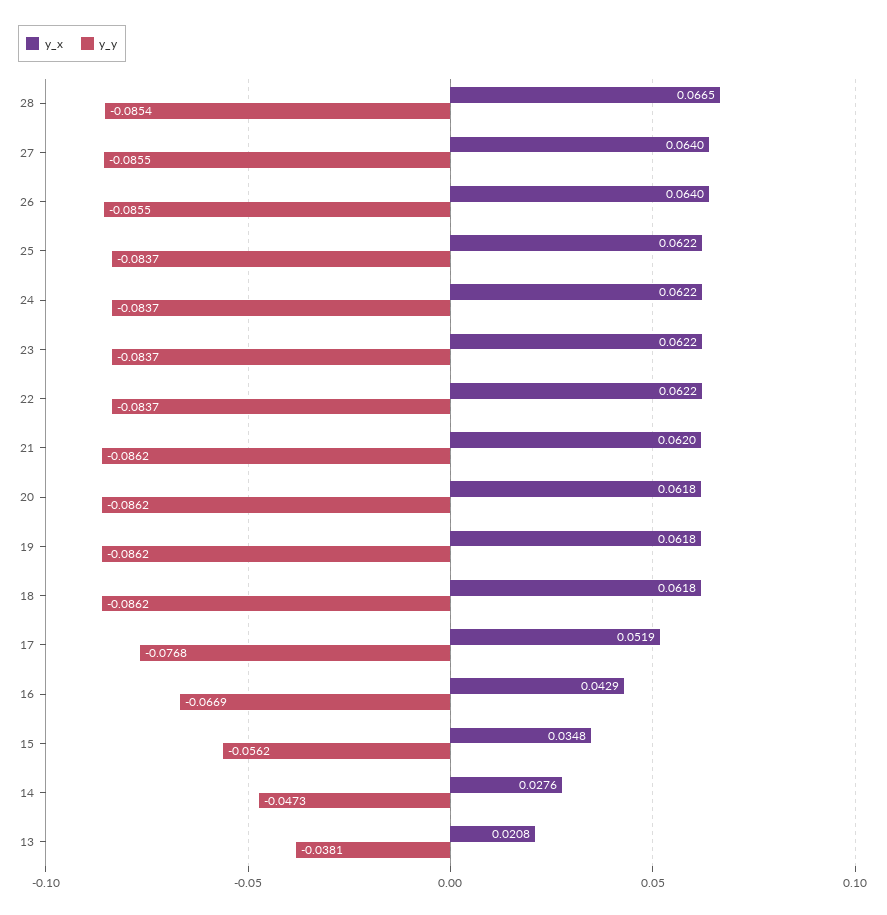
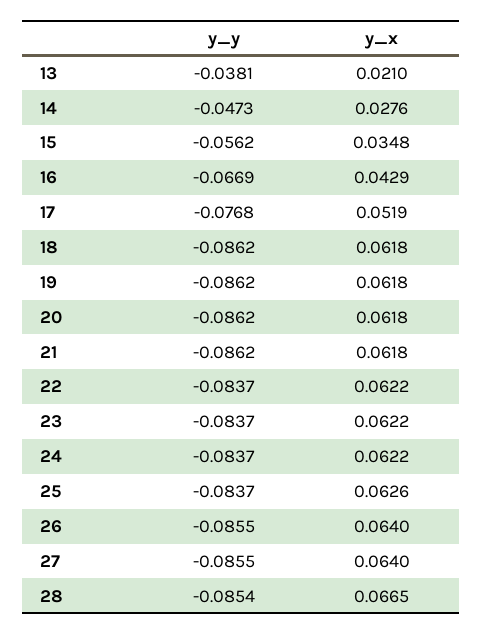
  {
    "y_x": {
      "28": 0.0665,
      "27": 0.064,
      "26": 0.064,
-     "25": 0.0622,
+     "25": 0.0626,
      "24": 0.0622,
      "23": 0.0622,
      "22": 0.0622,
-     "21": 0.062,
+     "21": 0.0618,
      "20": 0.0618,
      "19": 0.0618,
      "18": 0.0618,
      "17": 0.0519,
      "16": 0.0429,
      "15": 0.0348,
      "14": 0.0276,
-     "13": 0.0208
+     "13": 0.021
    },
    "y_y": {
      "28": -0.0854,
      "27": -0.0855,
      "26": -0.0855,
      "25": -0.0837,
      "24": -0.0837,
      "23": -0.0837,
      "22": -0.0837,
      "21": -0.0862,
      "20": -0.0862,
      "19": -0.0862,
      "18": -0.0862,
      "17": -0.0768,
      "16": -0.0669,
      "15": -0.0562,
      "14": -0.0473,
      "13": -0.0381
    }
  }

